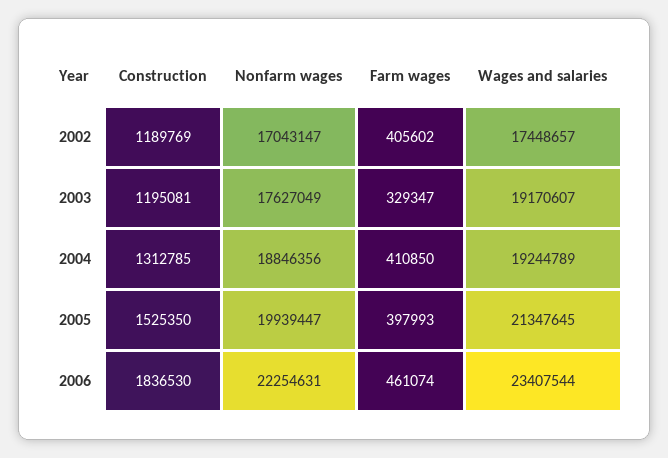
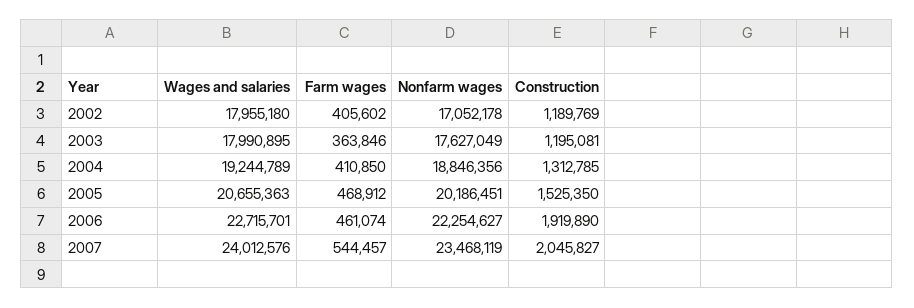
  {
    "Construction": {
      "2002": 1189769,
      "2003": 1195081,
      "2004": 1312785,
      "2005": 1525350,
-     "2006": 1836530
+     "2006": 1919890,
+     "2007": 2045827
    },
    "Nonfarm wages": {
-     "2002": 17043147,
+     "2002": 17052178,
      "2003": 17627049,
      "2004": 18846356,
-     "2005": 19939447,
+     "2005": 20186451,
-     "2006": 22254631
+     "2006": 22254627,
+     "2007": 23468119
    },
    "Farm wages": {
      "2002": 405602,
-     "2003": 329347,
+     "2003": 363846,
      "2004": 410850,
-     "2005": 397993,
+     "2005": 468912,
-     "2006": 461074
+     "2006": 461074,
+     "2007": 544457
    },
    "Wages and salaries": {
-     "2002": 17448657,
+     "2002": 17955180,
-     "2003": 19170607,
+     "2003": 17990895,
      "2004": 19244789,
-     "2005": 21347645,
+     "2005": 20655363,
-     "2006": 23407544
+     "2006": 22715701,
+     "2007": 24012576
    }
  }

